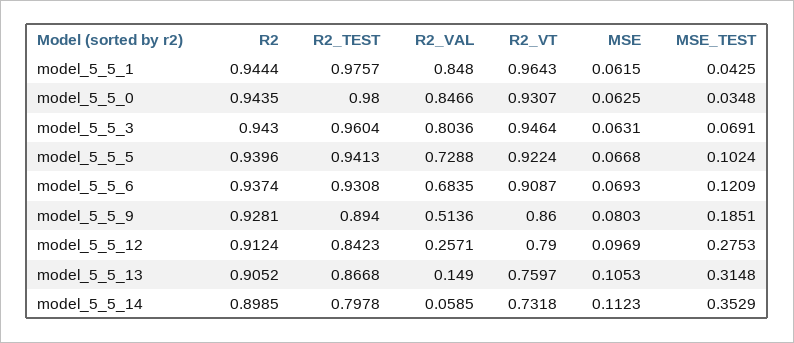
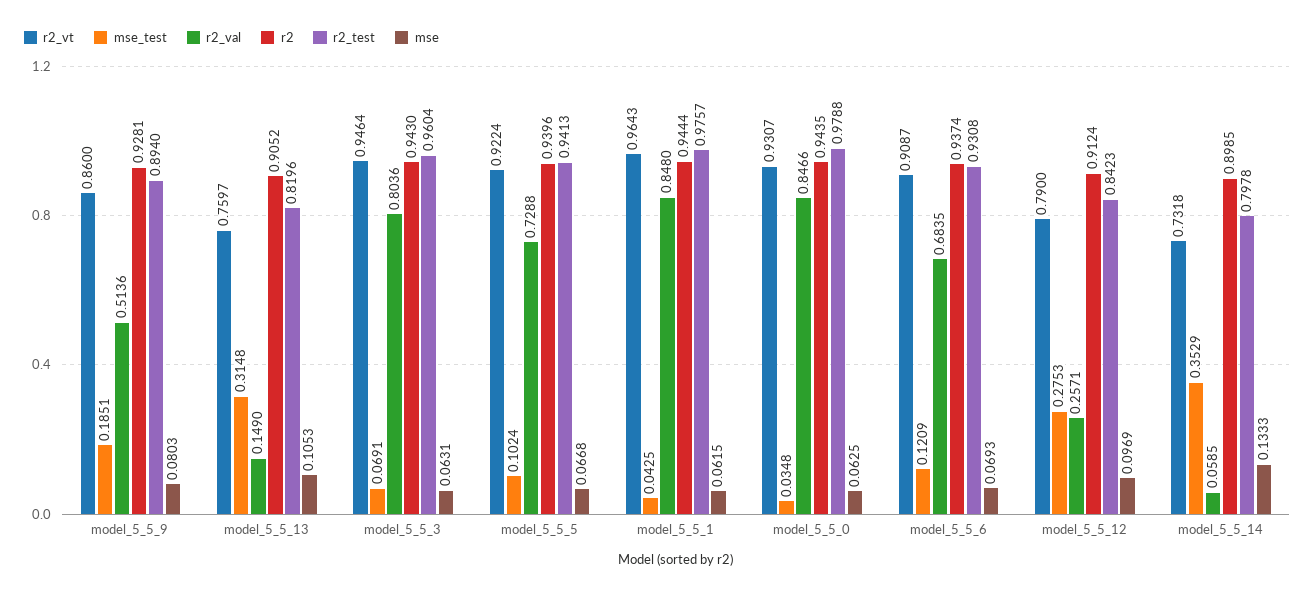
  {
    "R2": {
      "model_5_5_1": 0.9444,
      "model_5_5_0": 0.9435,
      "model_5_5_3": 0.943,
      "model_5_5_5": 0.9396,
      "model_5_5_6": 0.9374,
      "model_5_5_9": 0.9281,
      "model_5_5_12": 0.9124,
      "model_5_5_13": 0.9052,
      "model_5_5_14": 0.8985
    },
    "R2_TEST": {
      "model_5_5_1": 0.9757,
-     "model_5_5_0": 0.98,
+     "model_5_5_0": 0.9788,
      "model_5_5_3": 0.9604,
      "model_5_5_5": 0.9413,
      "model_5_5_6": 0.9308,
      "model_5_5_9": 0.894,
      "model_5_5_12": 0.8423,
-     "model_5_5_13": 0.8668,
+     "model_5_5_13": 0.8196,
      "model_5_5_14": 0.7978
    },
    "R2_VAL": {
      "model_5_5_1": 0.848,
      "model_5_5_0": 0.8466,
      "model_5_5_3": 0.8036,
      "model_5_5_5": 0.7288,
      "model_5_5_6": 0.6835,
      "model_5_5_9": 0.5136,
      "model_5_5_12": 0.2571,
      "model_5_5_13": 0.149,
      "model_5_5_14": 0.0585
    },
    "R2_VT": {
      "model_5_5_1": 0.9643,
      "model_5_5_0": 0.9307,
      "model_5_5_3": 0.9464,
      "model_5_5_5": 0.9224,
      "model_5_5_6": 0.9087,
      "model_5_5_9": 0.86,
      "model_5_5_12": 0.79,
      "model_5_5_13": 0.7597,
      "model_5_5_14": 0.7318
    },
    "MSE": {
      "model_5_5_1": 0.0615,
      "model_5_5_0": 0.0625,
      "model_5_5_3": 0.0631,
      "model_5_5_5": 0.0668,
      "model_5_5_6": 0.0693,
      "model_5_5_9": 0.0803,
      "model_5_5_12": 0.0969,
      "model_5_5_13": 0.1053,
-     "model_5_5_14": 0.1123
+     "model_5_5_14": 0.1333
    },
    "MSE_TEST": {
      "model_5_5_1": 0.0425,
      "model_5_5_0": 0.0348,
      "model_5_5_3": 0.0691,
      "model_5_5_5": 0.1024,
      "model_5_5_6": 0.1209,
      "model_5_5_9": 0.1851,
      "model_5_5_12": 0.2753,
      "model_5_5_13": 0.3148,
      "model_5_5_14": 0.3529
    }
  }

